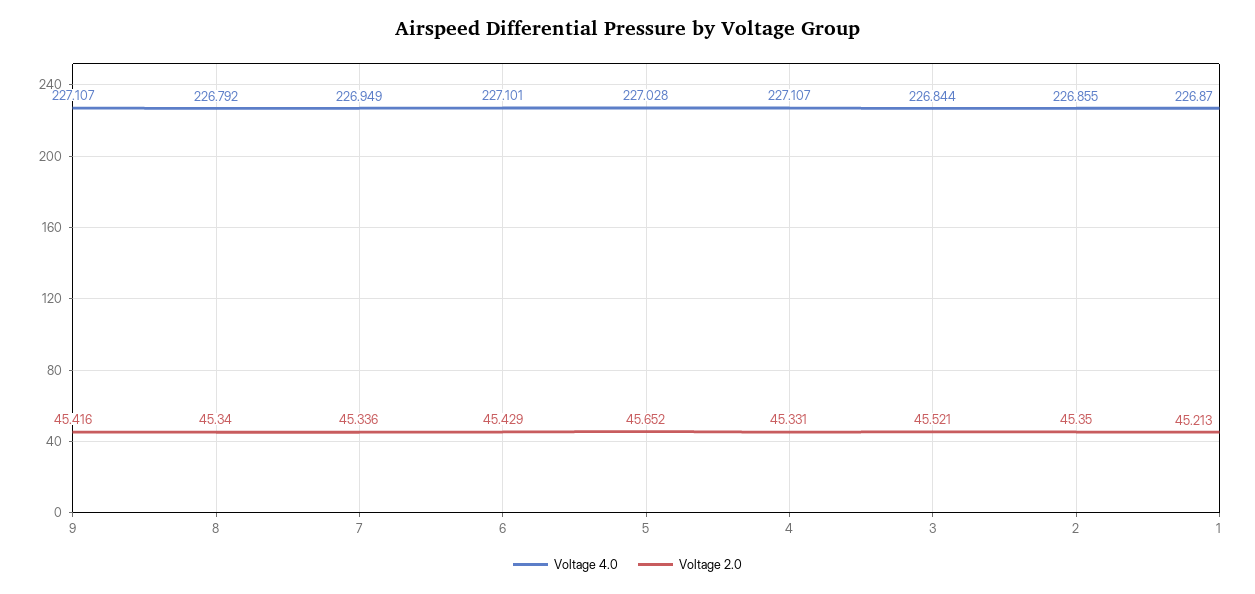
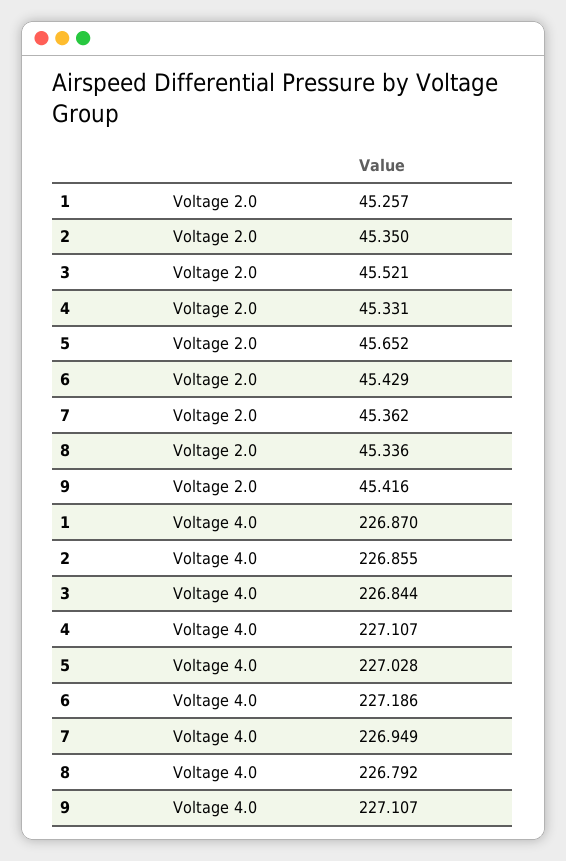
  {
    "Voltage 4.0": {
      "9": 227.107,
      "8": 226.792,
      "7": 226.949,
-     "6": 227.101,
+     "6": 227.186,
      "5": 227.028,
      "4": 227.107,
      "3": 226.844,
      "2": 226.855,
      "1": 226.87
    },
    "Voltage 2.0": {
      "9": 45.416,
-     "8": 45.34,
+     "8": 45.336,
-     "7": 45.336,
+     "7": 45.362,
      "6": 45.429,
      "5": 45.652,
      "4": 45.331,
      "3": 45.521,
      "2": 45.35,
-     "1": 45.213
+     "1": 45.257
    }
  }

